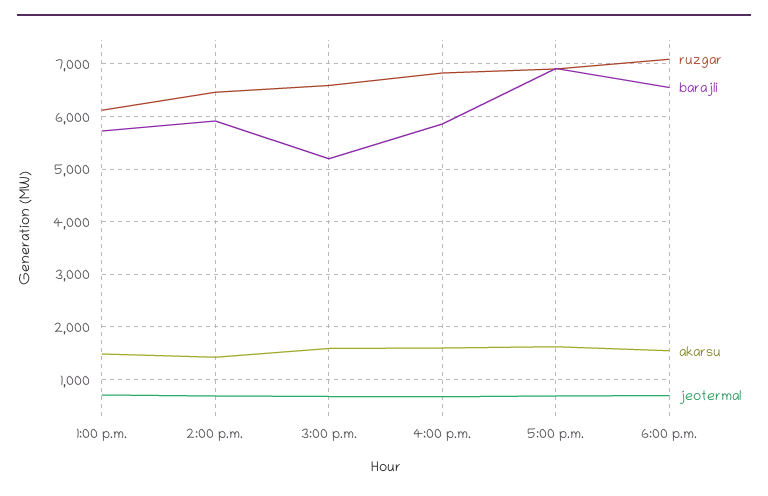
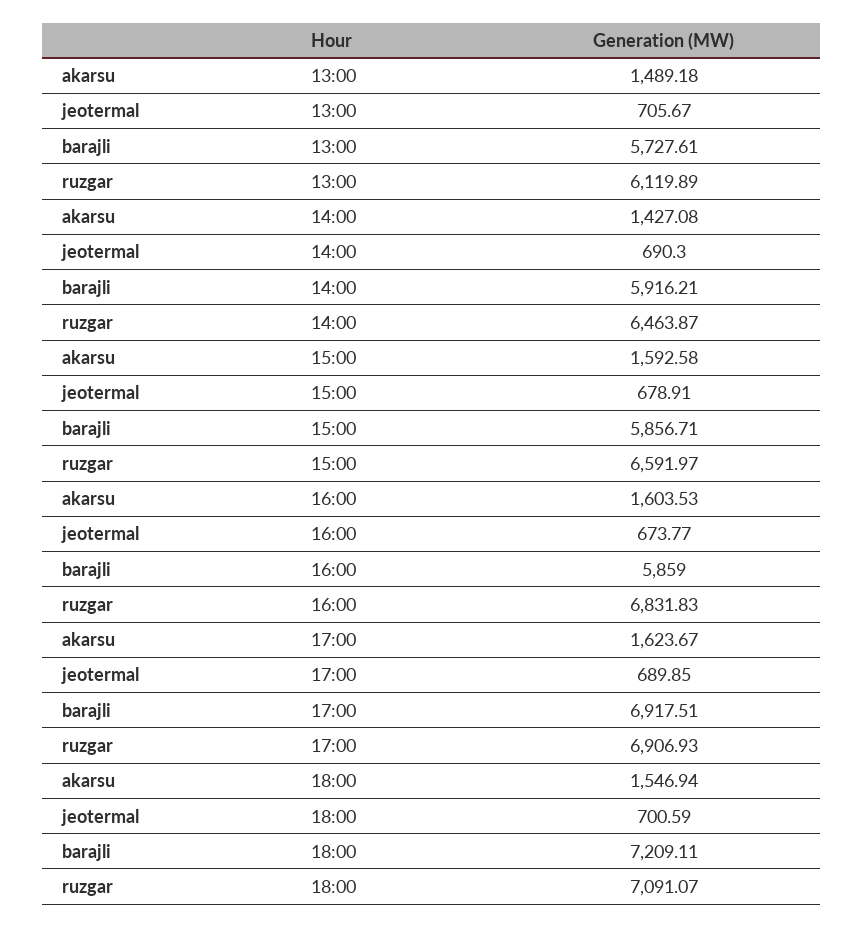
  {
    "ruzgar": {
      "1:00 p.m.": 6119.89,
      "2:00 p.m.": 6463.87,
      "3:00 p.m.": 6591.97,
      "4:00 p.m.": 6831.83,
      "5:00 p.m.": 6906.93,
      "6:00 p.m.": 7091.07
    },
    "barajli": {
      "1:00 p.m.": 5727.61,
      "2:00 p.m.": 5916.21,
-     "3:00 p.m.": 5200,
+     "3:00 p.m.": 5856.71,
      "4:00 p.m.": 5859,
      "5:00 p.m.": 6917.51,
-     "6:00 p.m.": 6600
+     "6:00 p.m.": 7209.11
    },
    "akarsu": {
      "1:00 p.m.": 1489.18,
      "2:00 p.m.": 1427.08,
      "3:00 p.m.": 1592.58,
      "4:00 p.m.": 1603.53,
      "5:00 p.m.": 1623.67,
      "6:00 p.m.": 1546.94
    },
    "jeotermal": {
      "1:00 p.m.": 705.67,
      "2:00 p.m.": 690.3,
      "3:00 p.m.": 678.91,
      "4:00 p.m.": 673.77,
      "5:00 p.m.": 689.85,
      "6:00 p.m.": 700.59
    }
  }

